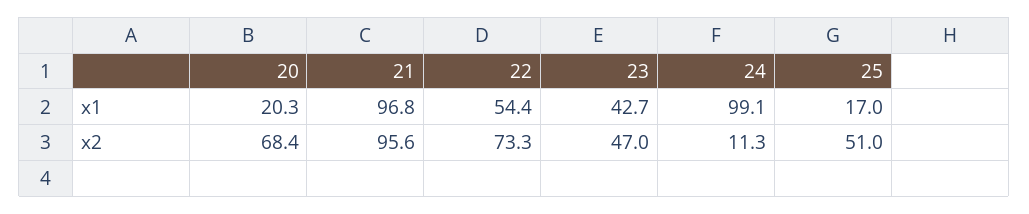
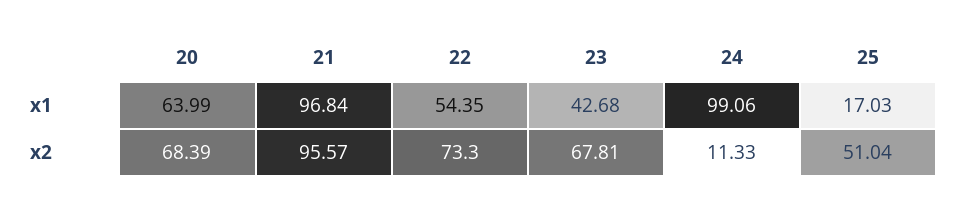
  {
    "20": {
-     "x1": 20.3,
+     "x1": 63.99,
      "x2": 68.39
    },
    "21": {
      "x1": 96.84,
      "x2": 95.57
    },
    "22": {
      "x1": 54.35,
      "x2": 73.3
    },
    "23": {
      "x1": 42.68,
-     "x2": 47
+     "x2": 67.81
    },
    "24": {
      "x1": 99.06,
      "x2": 11.33
    },
    "25": {
      "x1": 17.03,
      "x2": 51.04
    }
  }

